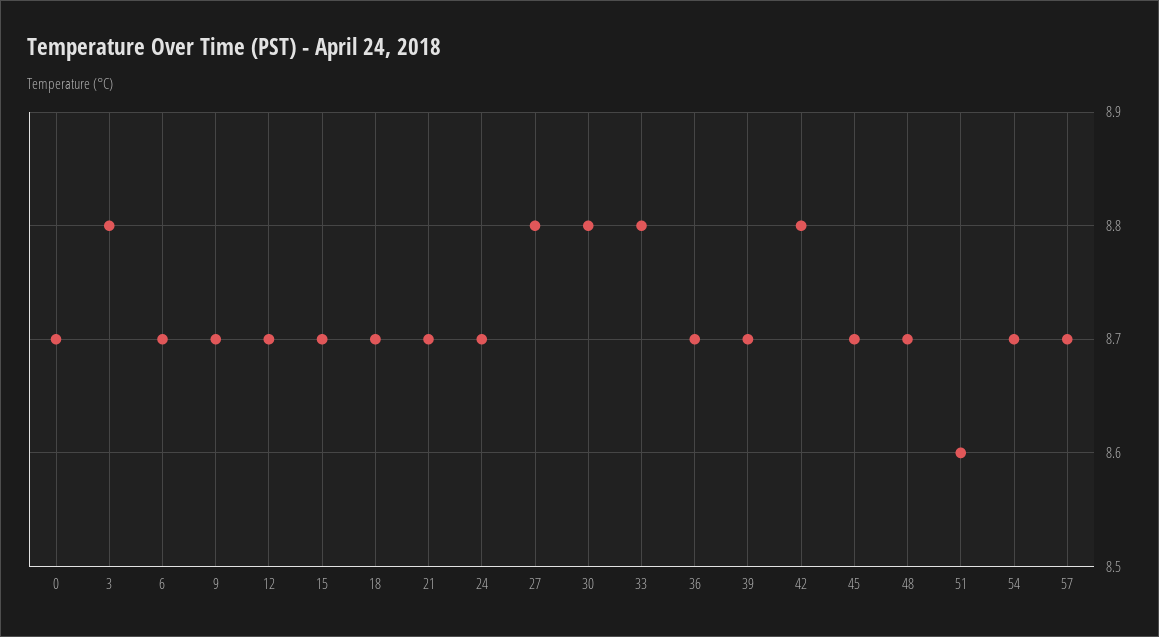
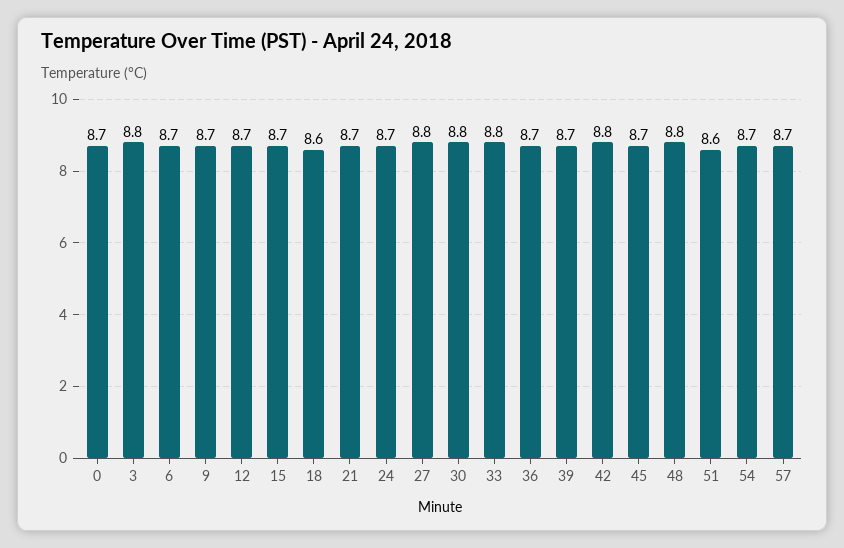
  {
    "0": 8.7,
    "3": 8.8,
    "6": 8.7,
    "9": 8.7,
    "12": 8.7,
    "15": 8.7,
-   "18": 8.7,
+   "18": 8.6,
    "21": 8.7,
    "24": 8.7,
    "27": 8.8,
    "30": 8.8,
    "33": 8.8,
    "36": 8.7,
    "39": 8.7,
    "42": 8.8,
    "45": 8.7,
-   "48": 8.7,
+   "48": 8.8,
    "51": 8.6,
    "54": 8.7,
    "57": 8.7
  }

